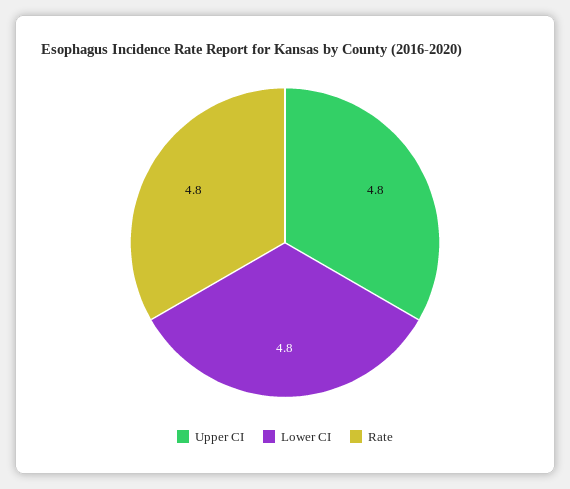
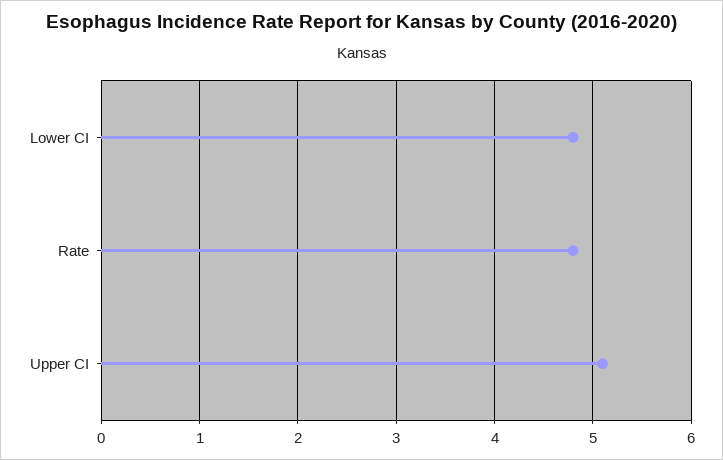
  {
-   "Upper CI": 4.8,
+   "Upper CI": 5.1,
    "Lower CI": 4.8,
    "Rate": 4.8
  }

